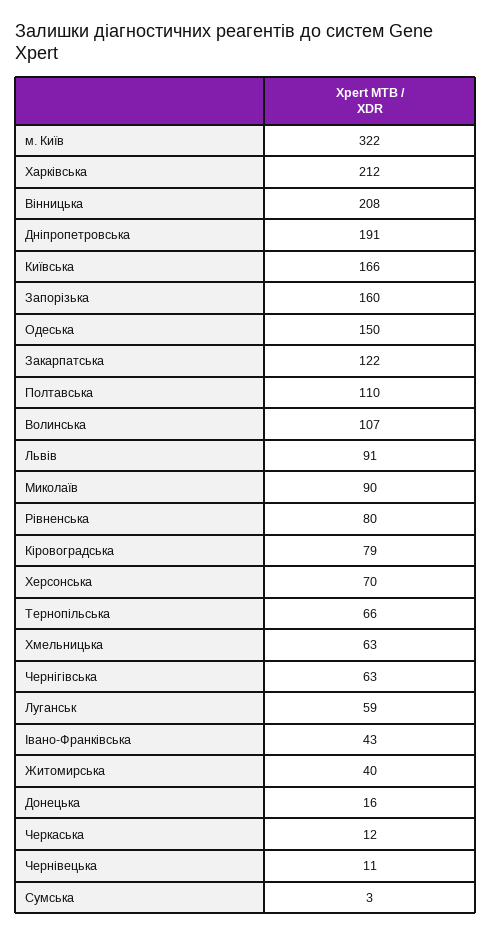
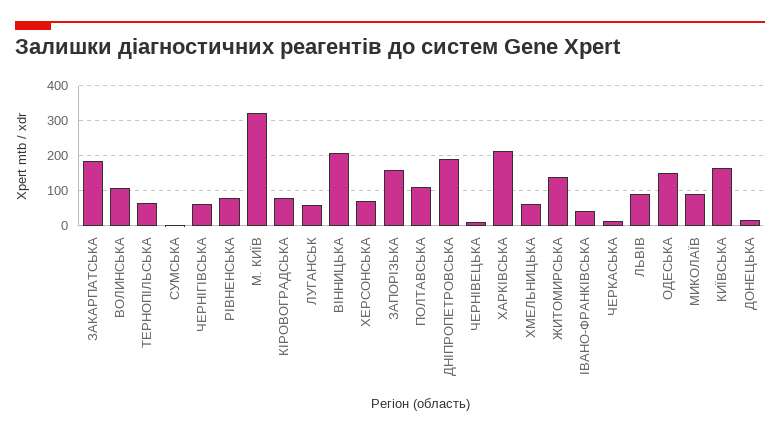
  {
    "м. Київ": 322,
    "Харківська": 212,
    "Вінницька": 208,
    "Дніпропетровська": 191,
    "Київська": 166,
    "Запорізька": 160,
    "Одеська": 150,
-   "Закарпатська": 122,
+   "Закарпатська": 180,
    "Полтавська": 110,
    "Волинська": 107,
    "Львів": 91,
    "Миколаїв": 90,
    "Рівненська": 80,
    "Кіровоградська": 79,
    "Херсонська": 70,
    "Тернопільська": 66,
    "Хмельницька": 63,
    "Чернігівська": 63,
    "Луганськ": 59,
    "Івано-Франківська": 43,
-   "Житомирська": 40,
+   "Житомирська": 140,
    "Донецька": 16,
    "Черкаська": 12,
    "Чернівецька": 11,
    "Сумська": 3
  }

